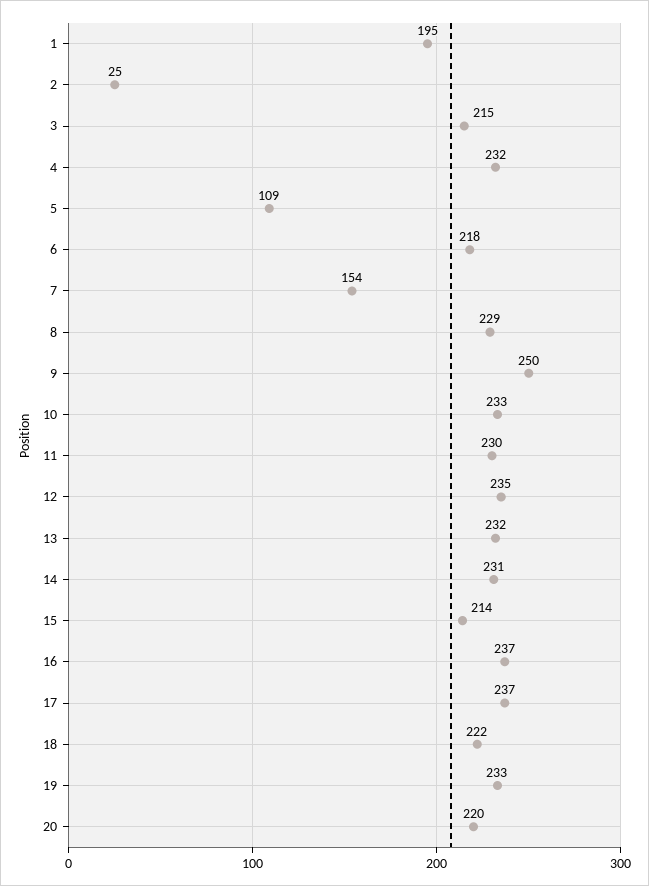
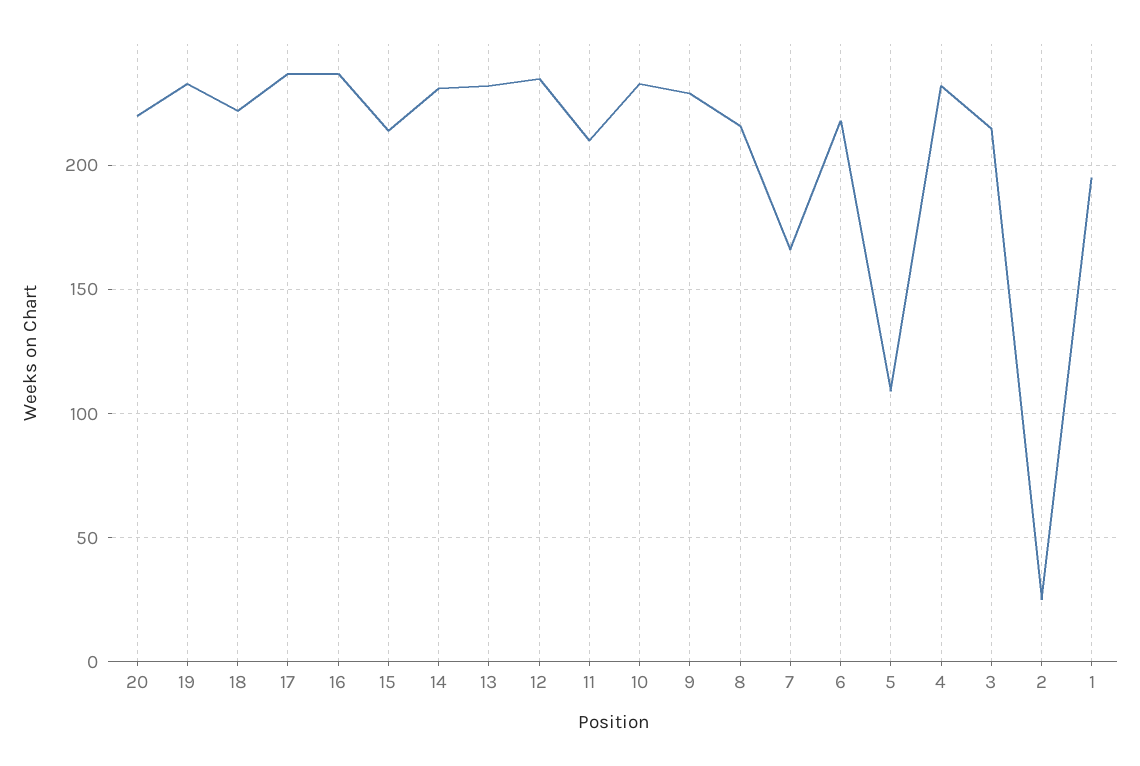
  {
    "1": 195,
    "2": 25,
    "3": 215,
    "4": 232,
    "5": 109,
    "6": 218,
-   "7": 154,
+   "7": 165,
-   "8": 229,
+   "8": 215,
-   "9": 250,
+   "9": 230,
    "10": 233,
-   "11": 230,
+   "11": 210,
    "12": 235,
    "13": 232,
    "14": 231,
    "15": 214,
    "16": 237,
    "17": 237,
    "18": 222,
    "19": 233,
    "20": 220
  }

